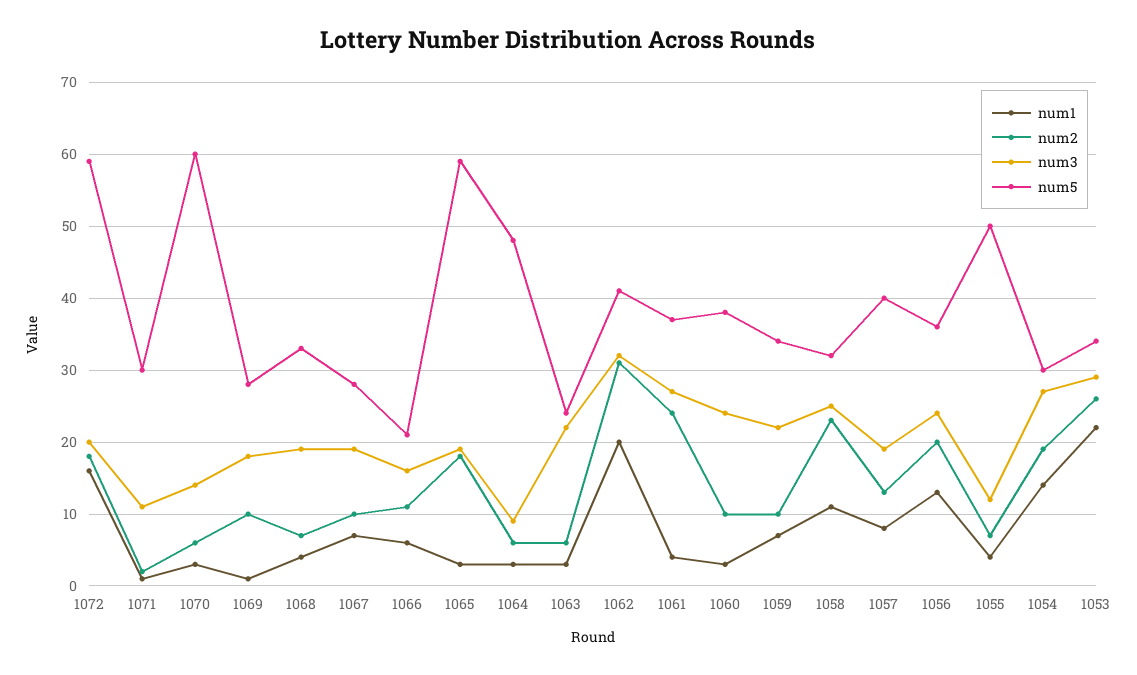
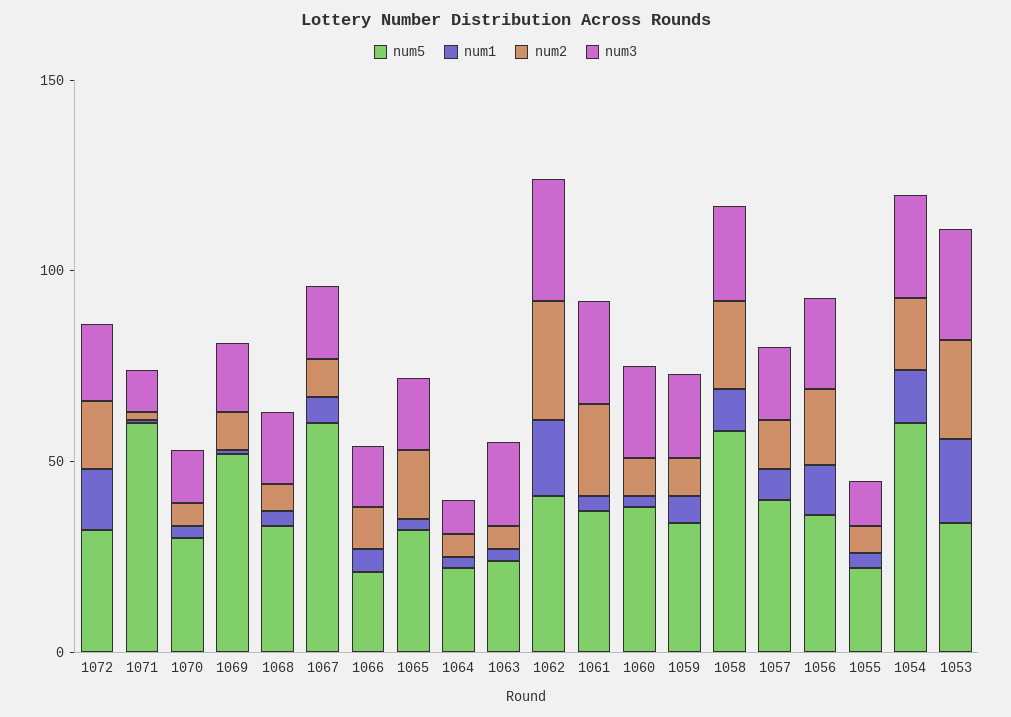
  {
    "num1": {
      "1072": 16,
      "1071": 1,
      "1070": 3,
      "1069": 1,
      "1068": 4,
      "1067": 7,
      "1066": 6,
      "1065": 3,
      "1064": 3,
      "1063": 3,
      "1062": 20,
      "1061": 4,
      "1060": 3,
      "1059": 7,
      "1058": 11,
      "1057": 8,
      "1056": 13,
      "1055": 4,
      "1054": 14,
      "1053": 22
    },
    "num2": {
      "1072": 18,
      "1071": 2,
      "1070": 6,
      "1069": 10,
      "1068": 7,
      "1067": 10,
      "1066": 11,
      "1065": 18,
      "1064": 6,
      "1063": 6,
      "1062": 31,
      "1061": 24,
      "1060": 10,
      "1059": 10,
      "1058": 23,
      "1057": 13,
      "1056": 20,
      "1055": 7,
      "1054": 19,
      "1053": 26
    },
    "num3": {
      "1072": 20,
      "1071": 11,
      "1070": 14,
      "1069": 18,
      "1068": 19,
      "1067": 19,
      "1066": 16,
      "1065": 19,
      "1064": 9,
      "1063": 22,
      "1062": 32,
      "1061": 27,
      "1060": 24,
      "1059": 22,
      "1058": 25,
      "1057": 19,
      "1056": 24,
      "1055": 12,
      "1054": 27,
      "1053": 29
    },
    "num5": {
-     "1072": 59,
+     "1072": 30,
-     "1071": 30,
+     "1071": 60,
-     "1070": 60,
+     "1070": 30,
-     "1069": 28,
+     "1069": 50,
      "1068": 33,
-     "1067": 28,
+     "1067": 60,
      "1066": 21,
-     "1065": 59,
+     "1065": 30,
-     "1064": 48,
+     "1064": 20,
      "1063": 24,
      "1062": 41,
      "1061": 37,
      "1060": 38,
      "1059": 34,
-     "1058": 32,
+     "1058": 60,
      "1057": 40,
      "1056": 36,
-     "1055": 50,
+     "1055": 20,
-     "1054": 30,
+     "1054": 60,
      "1053": 34
    }
  }

